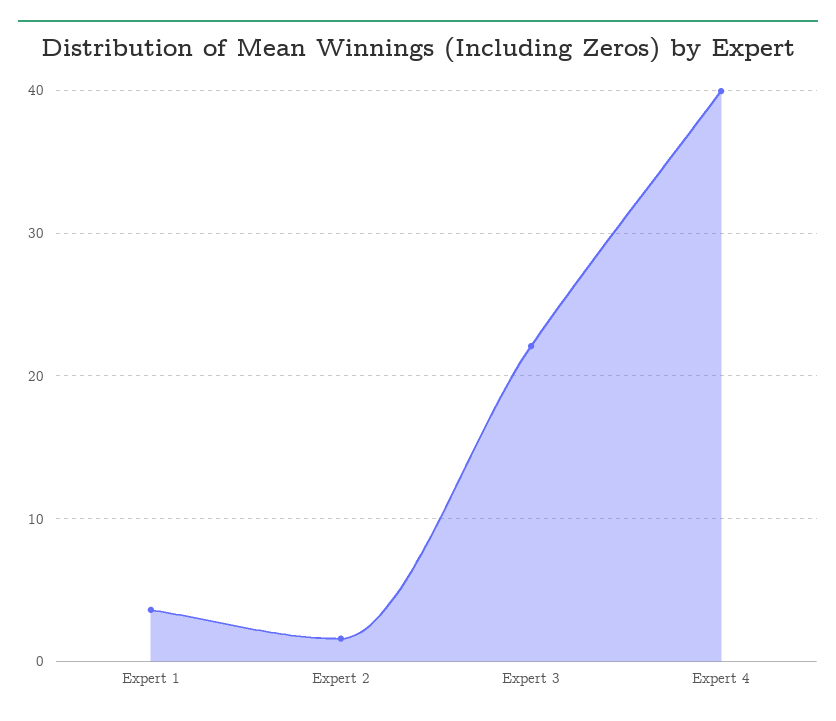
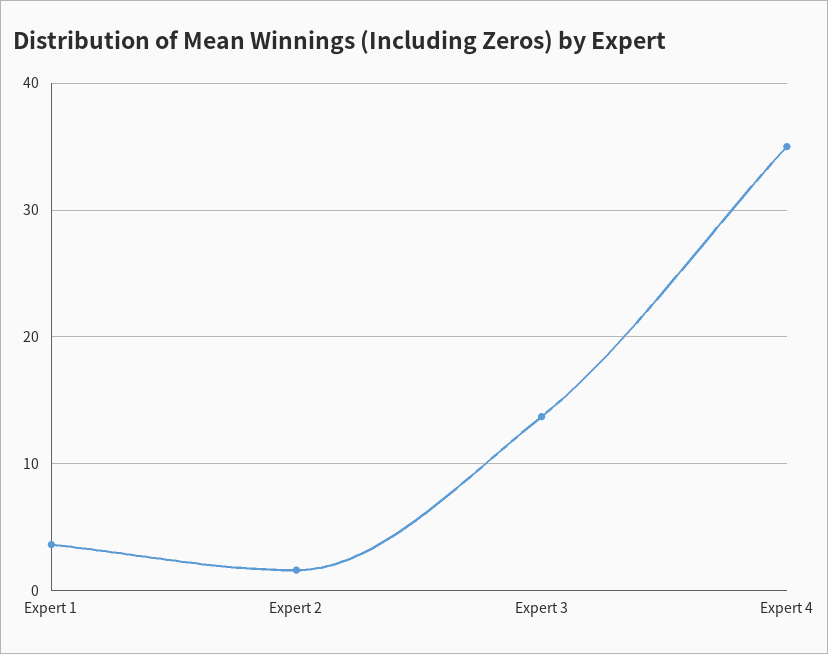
  {
    "Expert 1": 4,
    "Expert 2": 2,
-   "Expert 3": 22,
+   "Expert 3": 14,
-   "Expert 4": 40
+   "Expert 4": 35
  }

